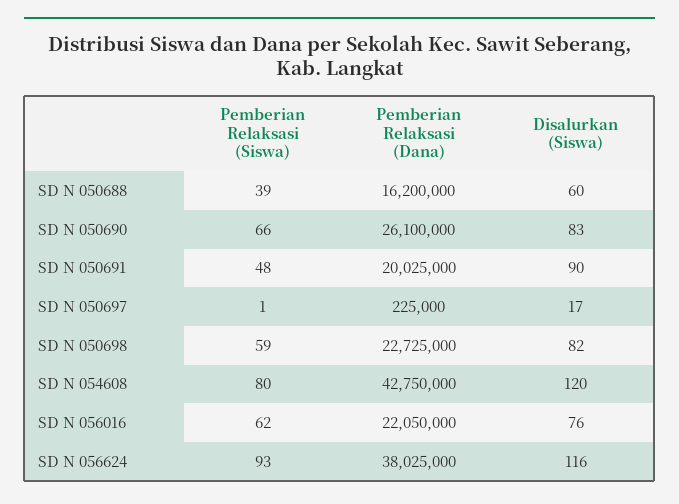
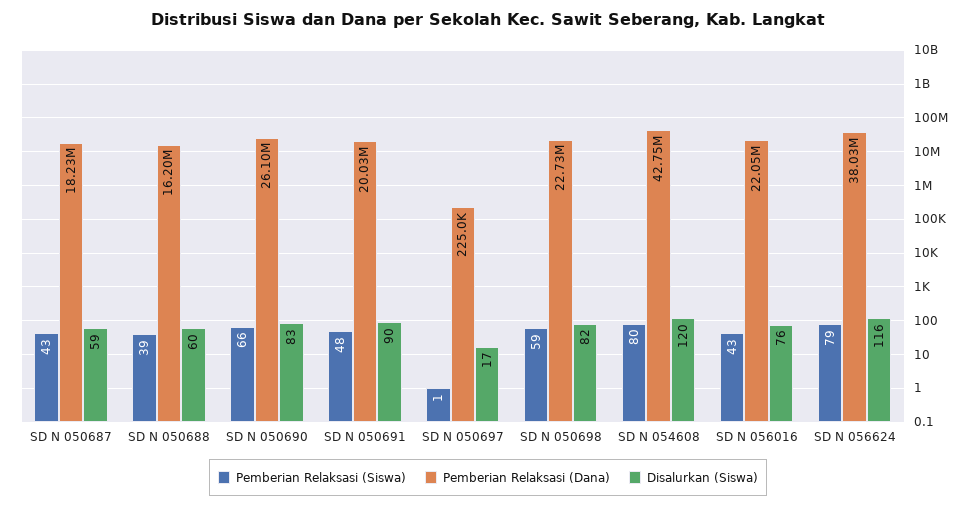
  {
    "Pemberian Relaksasi (Siswa)": {
      "SD N 050688": 39,
      "SD N 050690": 66,
      "SD N 050691": 48,
      "SD N 050697": 1,
      "SD N 050698": 59,
      "SD N 054608": 80,
-     "SD N 056016": 62,
+     "SD N 056016": 43,
-     "SD N 056624": 93
+     "SD N 056624": 79,
+     "SD N 050687": 43
    },
    "Pemberian Relaksasi (Dana)": {
      "SD N 050688": 16200000,
      "SD N 050690": 26100000,
      "SD N 050691": 20025000,
      "SD N 050697": 225000,
      "SD N 050698": 22725000,
      "SD N 054608": 42750000,
      "SD N 056016": 22050000,
-     "SD N 056624": 38025000
+     "SD N 056624": 38025000,
+     "SD N 050687": 18230000
    },
    "Disalurkan (Siswa)": {
      "SD N 050688": 60,
      "SD N 050690": 83,
      "SD N 050691": 90,
      "SD N 050697": 17,
      "SD N 050698": 82,
      "SD N 054608": 120,
      "SD N 056016": 76,
-     "SD N 056624": 116
+     "SD N 056624": 116,
+     "SD N 050687": 59
    }
  }

